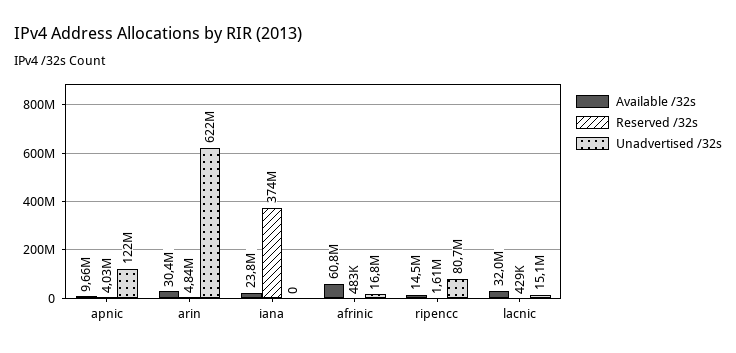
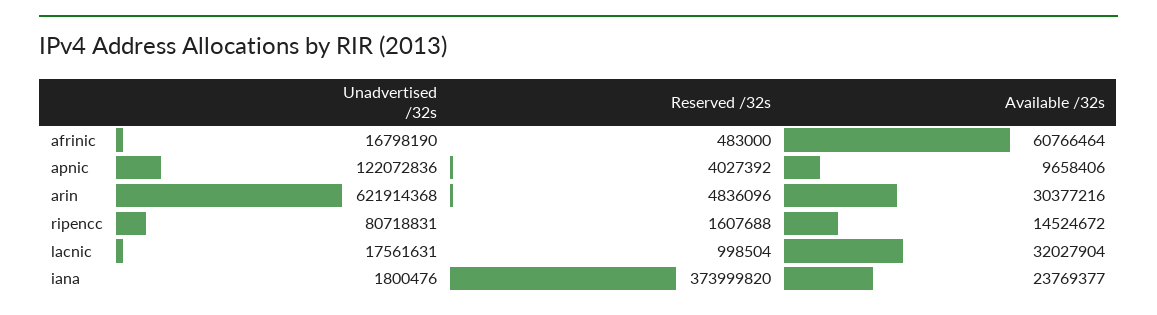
  {
    "Available /32s": {
      "apnic": 9658406,
      "arin": 30377216,
      "iana": 23769377,
      "afrinic": 60766464,
      "ripencc": 14524672,
      "lacnic": 32027904
    },
    "Reserved /32s": {
      "apnic": 4027392,
      "arin": 4836096,
      "iana": 373999820,
      "afrinic": 483000,
      "ripencc": 1607688,
-     "lacnic": 429000
+     "lacnic": 998504
    },
    "Unadvertised /32s": {
      "apnic": 122072836,
      "arin": 621914368,
-     "iana": 0,
+     "iana": 1800476,
      "afrinic": 16798190,
      "ripencc": 80718831,
-     "lacnic": 15100000
+     "lacnic": 17561631
    }
  }

